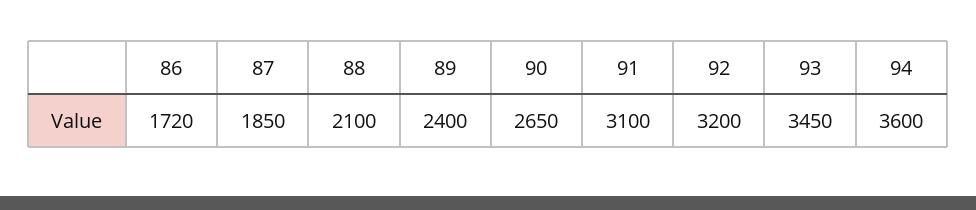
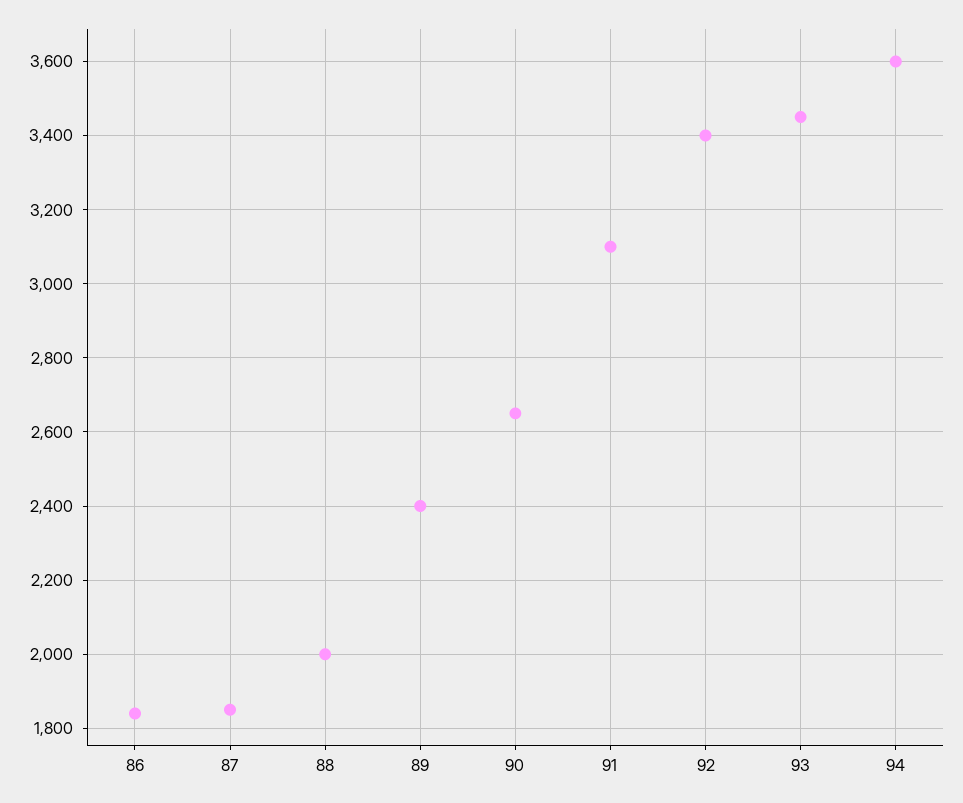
  {
-   "86": 1720,
+   "86": 1840,
    "87": 1850,
-   "88": 2100,
+   "88": 2000,
    "89": 2400,
    "90": 2650,
    "91": 3100,
-   "92": 3200,
+   "92": 3400,
    "93": 3450,
    "94": 3600
  }

